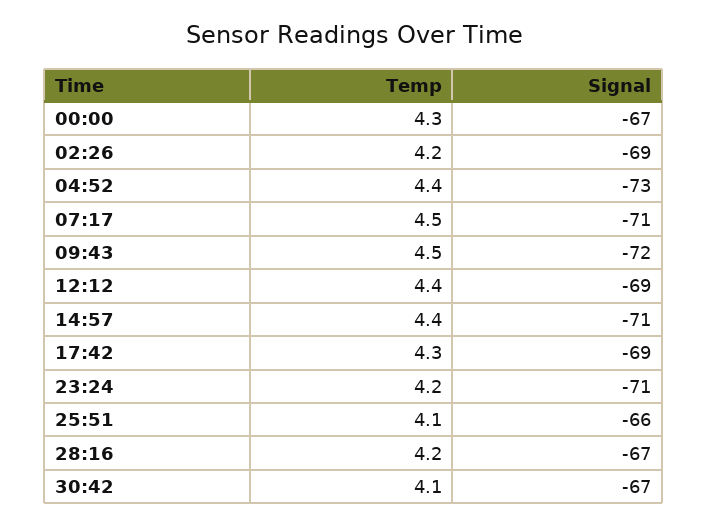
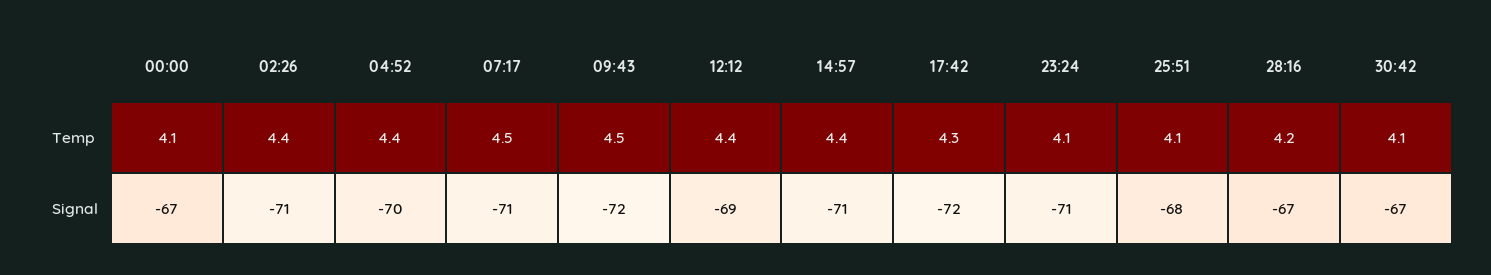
  {
    "Temp": {
-     "00:00": 4.3,
+     "00:00": 4.1,
-     "02:26": 4.2,
+     "02:26": 4.4,
      "04:52": 4.4,
      "07:17": 4.5,
      "09:43": 4.5,
      "12:12": 4.4,
      "14:57": 4.4,
      "17:42": 4.3,
-     "23:24": 4.2,
+     "23:24": 4.1,
      "25:51": 4.1,
      "28:16": 4.2,
      "30:42": 4.1
    },
    "Signal": {
      "00:00": -67,
-     "02:26": -69,
+     "02:26": -71,
-     "04:52": -73,
+     "04:52": -70,
      "07:17": -71,
      "09:43": -72,
      "12:12": -69,
      "14:57": -71,
-     "17:42": -69,
+     "17:42": -72,
      "23:24": -71,
-     "25:51": -66,
+     "25:51": -68,
      "28:16": -67,
      "30:42": -67
    }
  }

